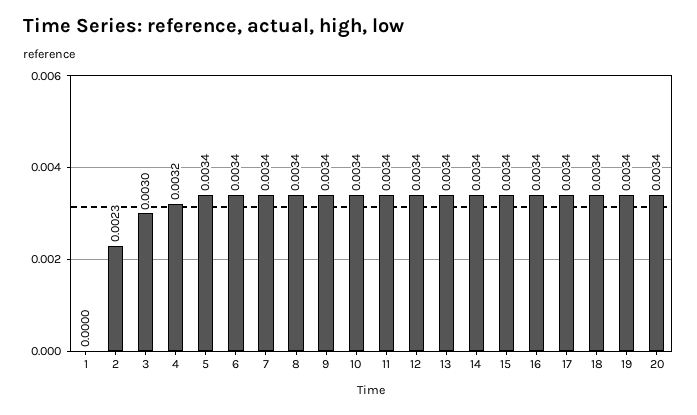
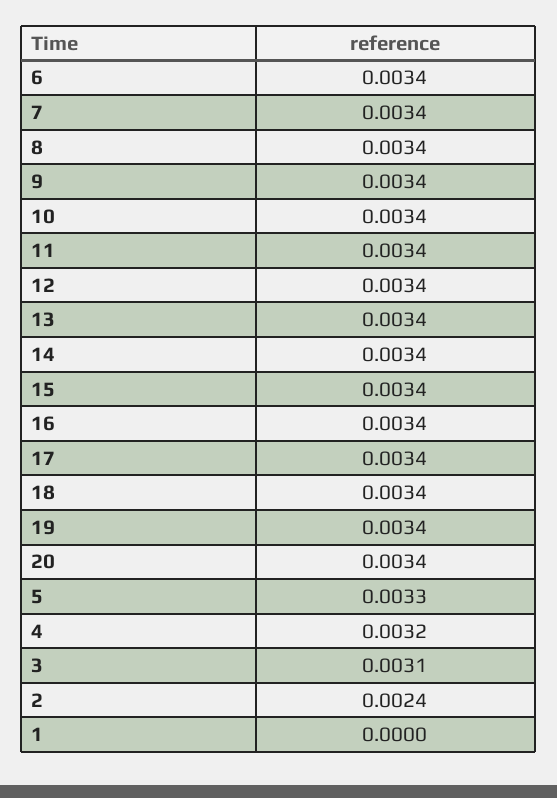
  {
    "1": 0,
-   "2": 0.0023,
+   "2": 0.0024,
-   "3": 0.003,
+   "3": 0.0031,
    "4": 0.0032,
-   "5": 0.0034,
+   "5": 0.0033,
    "6": 0.0034,
    "7": 0.0034,
    "8": 0.0034,
    "9": 0.0034,
    "10": 0.0034,
    "11": 0.0034,
    "12": 0.0034,
    "13": 0.0034,
    "14": 0.0034,
    "15": 0.0034,
    "16": 0.0034,
    "17": 0.0034,
    "18": 0.0034,
    "19": 0.0034,
    "20": 0.0034
  }

